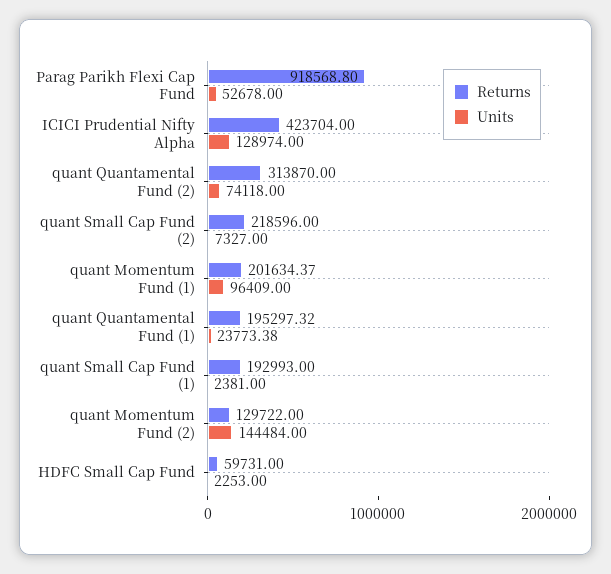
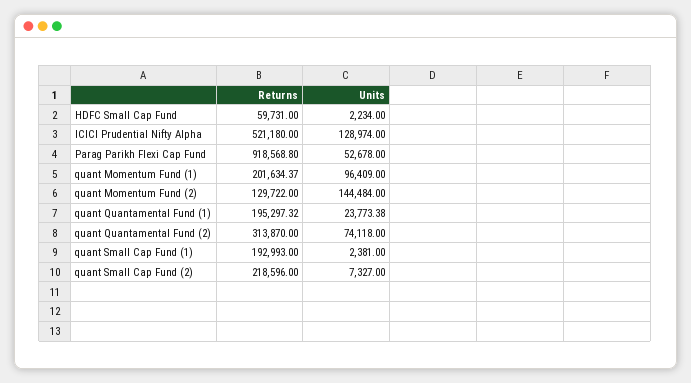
  {
    "Returns": {
      "Parag Parikh Flexi Cap Fund": 918568.8,
-     "ICICI Prudential Nifty Alpha": 423704,
+     "ICICI Prudential Nifty Alpha": 521180,
      "quant Quantamental Fund (2)": 313870,
      "quant Small Cap Fund (2)": 218596,
      "quant Momentum Fund (1)": 201634.37,
      "quant Quantamental Fund (1)": 195297.32,
      "quant Small Cap Fund (1)": 192993,
      "quant Momentum Fund (2)": 129722,
      "HDFC Small Cap Fund": 59731
    },
    "Units": {
      "Parag Parikh Flexi Cap Fund": 52678,
      "ICICI Prudential Nifty Alpha": 128974,
      "quant Quantamental Fund (2)": 74118,
      "quant Small Cap Fund (2)": 7327,
      "quant Momentum Fund (1)": 96409,
      "quant Quantamental Fund (1)": 23773.38,
      "quant Small Cap Fund (1)": 2381,
      "quant Momentum Fund (2)": 144484,
-     "HDFC Small Cap Fund": 2253
+     "HDFC Small Cap Fund": 2234
    }
  }

